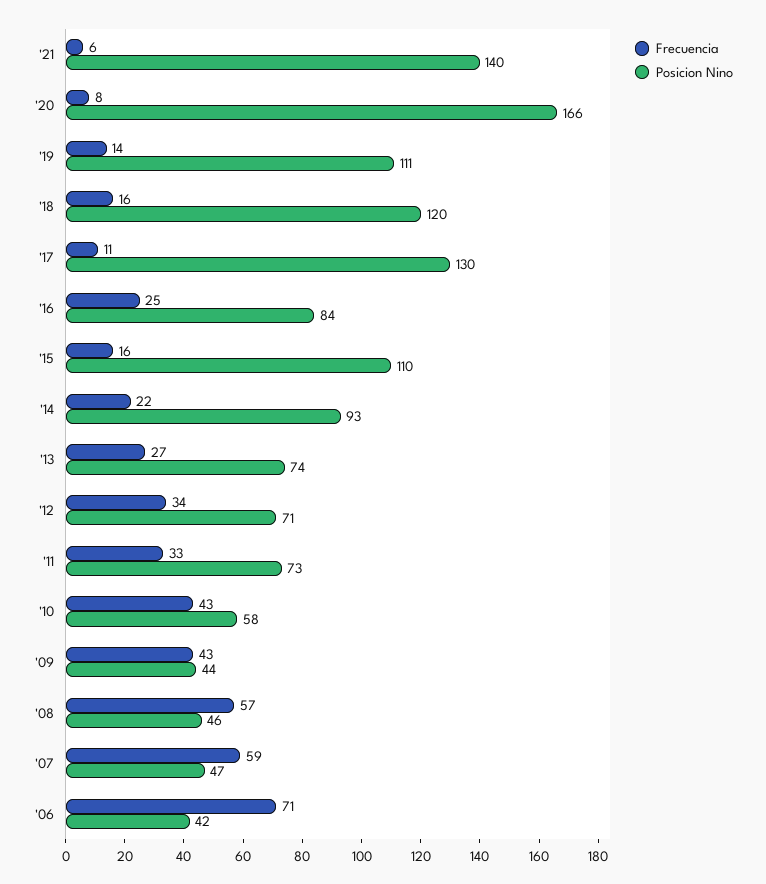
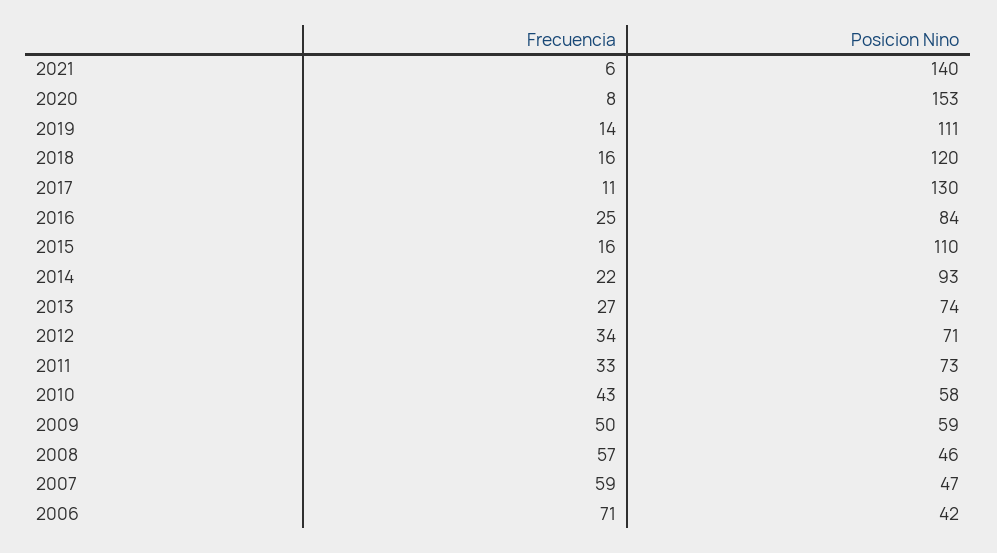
  {
    "Frecuencia": {
      "'21": 6,
      "'20": 8,
      "'19": 14,
      "'18": 16,
      "'17": 11,
      "'16": 25,
      "'15": 16,
      "'14": 22,
      "'13": 27,
      "'12": 34,
      "'11": 33,
      "'10": 43,
-     "'09": 43,
+     "'09": 50,
      "'08": 57,
      "'07": 59,
      "'06": 71
    },
    "Posicion Nino": {
      "'21": 140,
-     "'20": 166,
+     "'20": 153,
      "'19": 111,
      "'18": 120,
      "'17": 130,
      "'16": 84,
      "'15": 110,
      "'14": 93,
      "'13": 74,
      "'12": 71,
      "'11": 73,
      "'10": 58,
-     "'09": 44,
+     "'09": 59,
      "'08": 46,
      "'07": 47,
      "'06": 42
    }
  }

